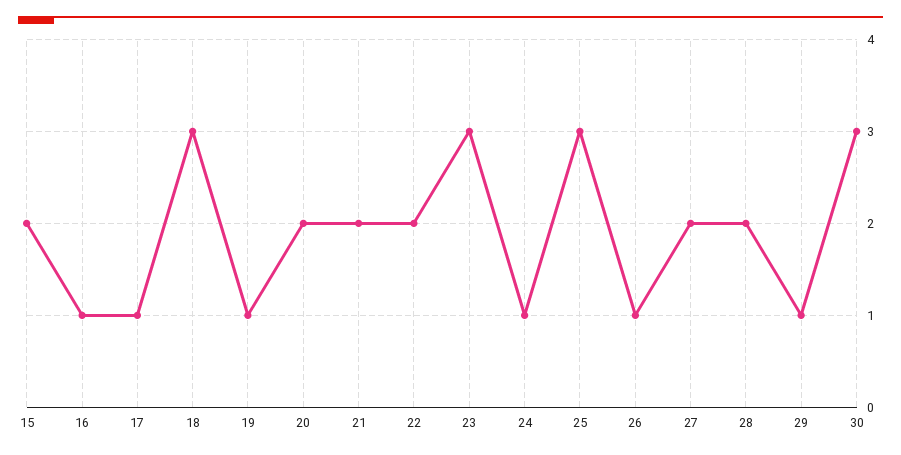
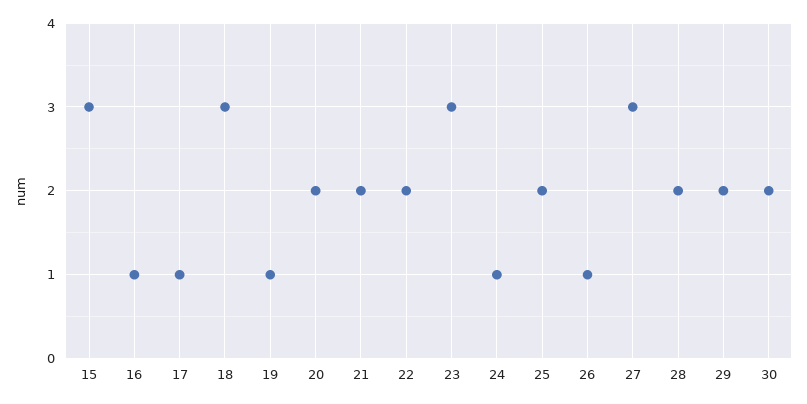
  {
-   "15": 2,
+   "15": 3,
    "16": 1,
    "17": 1,
    "18": 3,
    "19": 1,
    "20": 2,
    "21": 2,
    "22": 2,
    "23": 3,
    "24": 1,
-   "25": 3,
+   "25": 2,
    "26": 1,
-   "27": 2,
+   "27": 3,
    "28": 2,
-   "29": 1,
+   "29": 2,
-   "30": 3
+   "30": 2
  }

